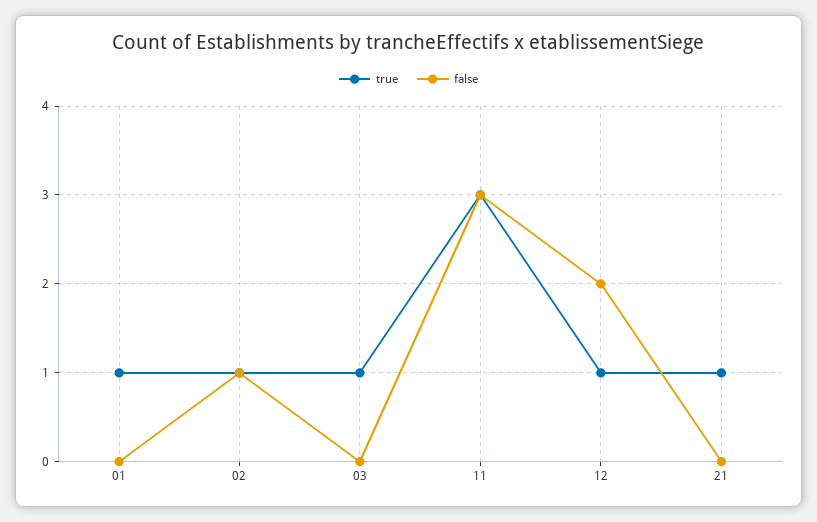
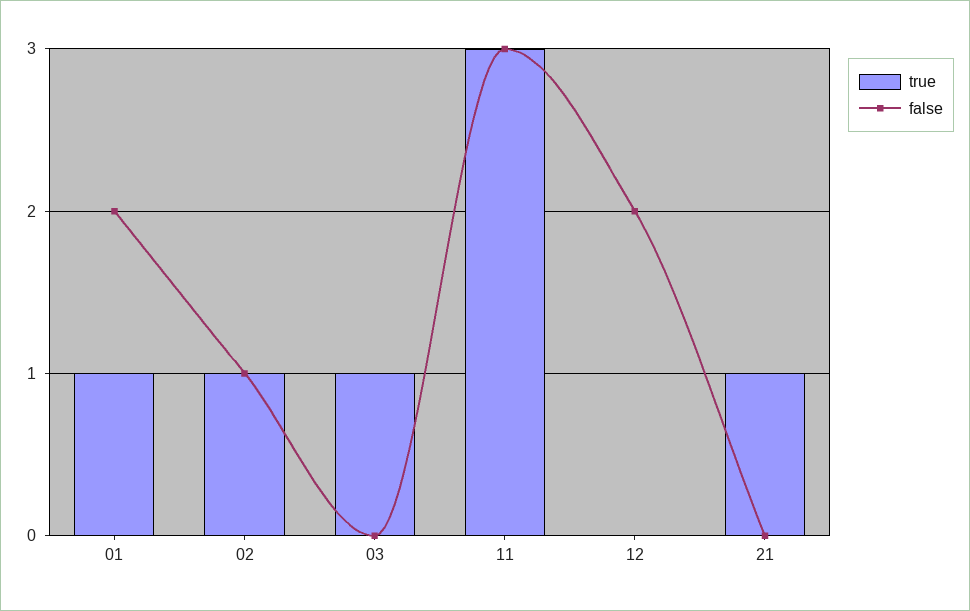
  {
    "true": {
      "01": 1,
      "02": 1,
      "03": 1,
      "11": 3,
-     "12": 1,
+     "12": 0,
      "21": 1
    },
    "false": {
-     "01": 0,
+     "01": 2,
      "02": 1,
      "03": 0,
      "11": 3,
      "12": 2,
      "21": 0
    }
  }

